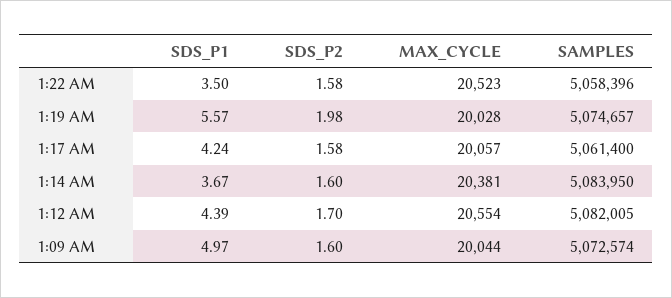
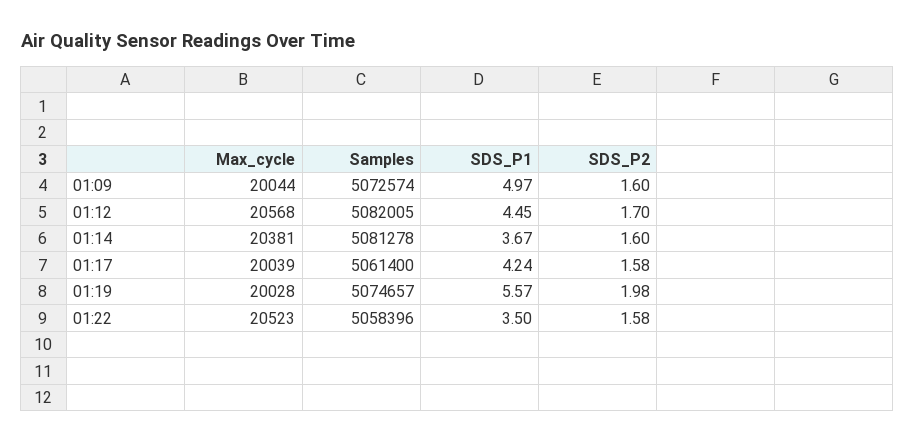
  {
    "SDS_P1": {
      "1:22 AM": 3.5,
      "1:19 AM": 5.57,
      "1:17 AM": 4.24,
      "1:14 AM": 3.67,
-     "1:12 AM": 4.39,
+     "1:12 AM": 4.45,
      "1:09 AM": 4.97
    },
    "SDS_P2": {
      "1:22 AM": 1.58,
      "1:19 AM": 1.98,
      "1:17 AM": 1.58,
      "1:14 AM": 1.6,
      "1:12 AM": 1.7,
      "1:09 AM": 1.6
    },
    "MAX_CYCLE": {
      "1:22 AM": 20523,
      "1:19 AM": 20028,
-     "1:17 AM": 20057,
+     "1:17 AM": 20039,
      "1:14 AM": 20381,
-     "1:12 AM": 20554,
+     "1:12 AM": 20568,
      "1:09 AM": 20044
    },
    "SAMPLES": {
      "1:22 AM": 5058396,
      "1:19 AM": 5074657,
      "1:17 AM": 5061400,
-     "1:14 AM": 5083950,
+     "1:14 AM": 5081278,
      "1:12 AM": 5082005,
      "1:09 AM": 5072574
    }
  }

